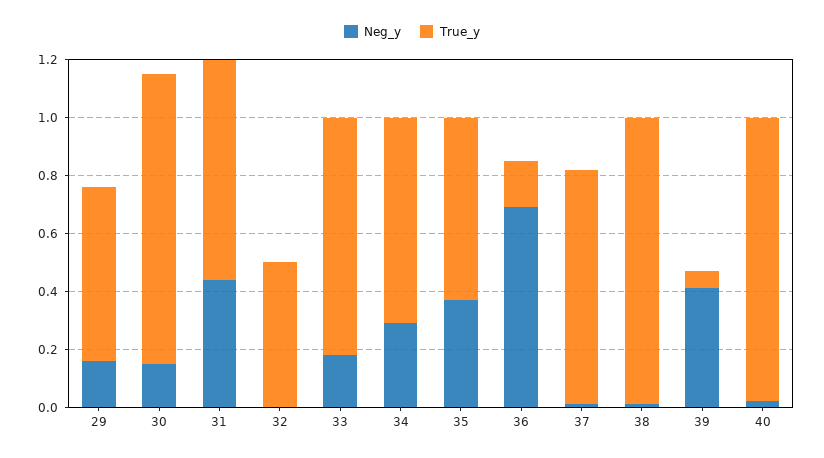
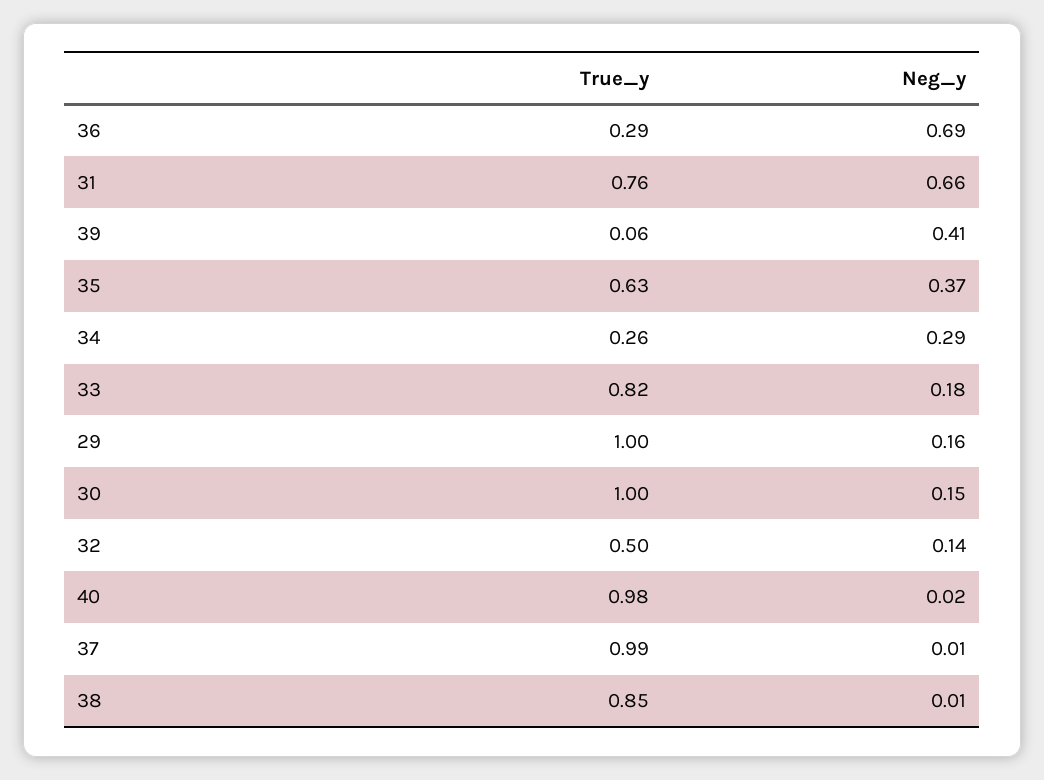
  {
    "Neg_y": {
      "29": 0.16,
      "30": 0.15,
-     "31": 0.45,
+     "31": 0.66,
-     "32": 0,
+     "32": 0.14,
      "33": 0.18,
      "34": 0.29,
      "35": 0.37,
      "36": 0.69,
      "37": 0.01,
      "38": 0.01,
      "39": 0.41,
      "40": 0.02
    },
    "True_y": {
-     "29": 0.6,
+     "29": 1,
      "30": 1,
      "31": 0.76,
      "32": 0.5,
      "33": 0.82,
-     "34": 0.7,
+     "34": 0.26,
      "35": 0.63,
-     "36": 0.15,
+     "36": 0.29,
-     "37": 0.8,
+     "37": 0.99,
-     "38": 1,
+     "38": 0.85,
      "39": 0.06,
      "40": 0.98
    }
  }

